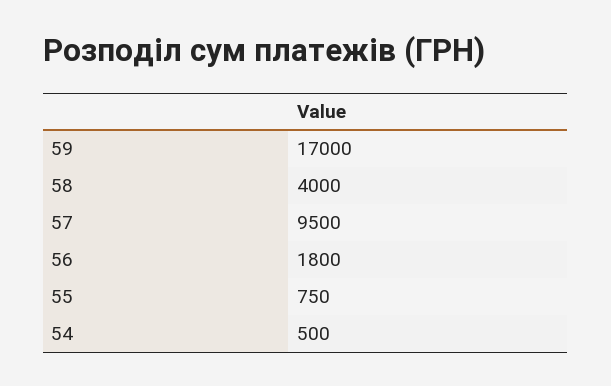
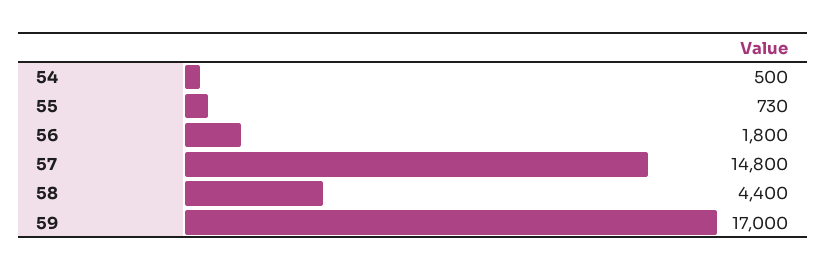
  {
    "59": 17000,
-   "58": 4000,
+   "58": 4400,
-   "57": 9500,
+   "57": 14800,
    "56": 1800,
-   "55": 750,
+   "55": 730,
    "54": 500
  }

